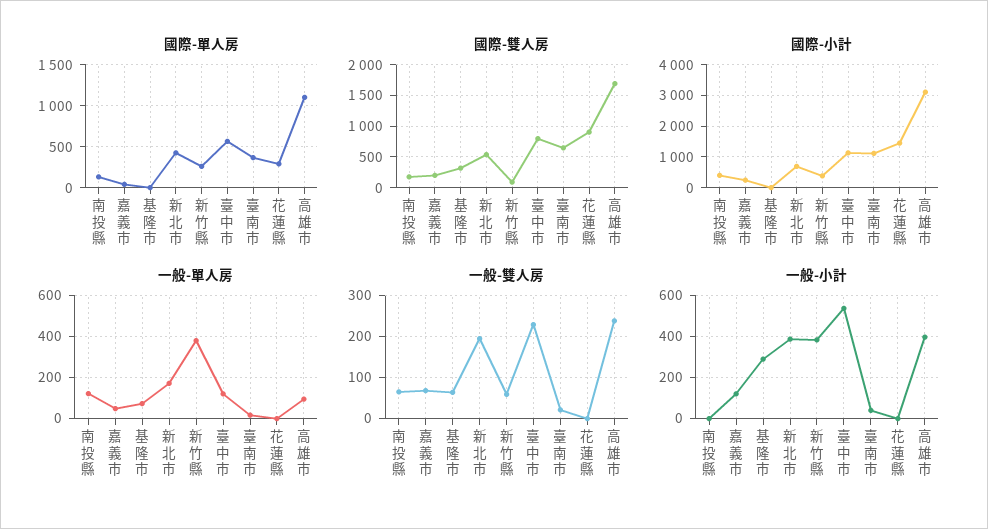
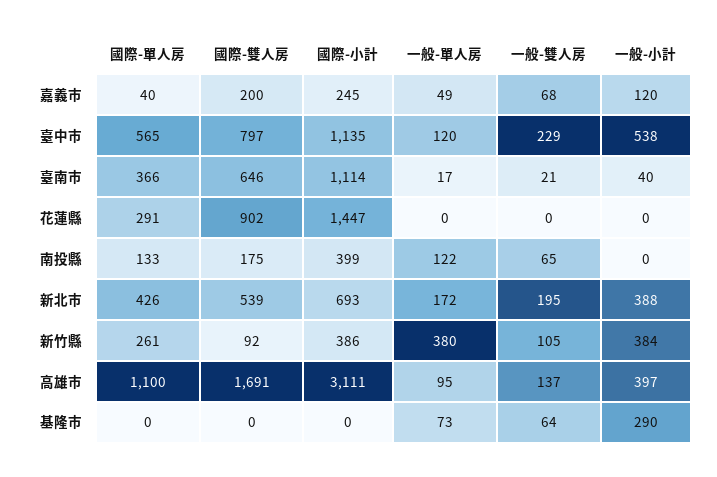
  {
    "國際-單人房": {
      "南投縣": 133,
      "嘉義市": 40,
      "基隆市": 0,
      "新北市": 426,
      "新竹縣": 261,
      "臺中市": 565,
      "臺南市": 366,
      "花蓮縣": 291,
      "高雄市": 1100
    },
    "國際-雙人房": {
      "南投縣": 175,
      "嘉義市": 200,
-     "基隆市": 300,
+     "基隆市": 0,
      "新北市": 539,
      "新竹縣": 92,
      "臺中市": 797,
      "臺南市": 646,
      "花蓮縣": 902,
      "高雄市": 1691
    },
    "國際-小計": {
      "南投縣": 399,
      "嘉義市": 245,
      "基隆市": 0,
      "新北市": 693,
      "新竹縣": 386,
      "臺中市": 1135,
      "臺南市": 1114,
      "花蓮縣": 1447,
      "高雄市": 3111
    },
    "一般-單人房": {
      "南投縣": 122,
      "嘉義市": 49,
      "基隆市": 73,
      "新北市": 172,
      "新竹縣": 380,
      "臺中市": 120,
      "臺南市": 17,
      "花蓮縣": 0,
      "高雄市": 95
    },
    "一般-雙人房": {
      "南投縣": 65,
      "嘉義市": 68,
      "基隆市": 64,
      "新北市": 195,
-     "新竹縣": 60,
+     "新竹縣": 105,
      "臺中市": 229,
      "臺南市": 21,
      "花蓮縣": 0,
-     "高雄市": 240
+     "高雄市": 137
    },
    "一般-小計": {
      "南投縣": 0,
      "嘉義市": 120,
      "基隆市": 290,
      "新北市": 388,
      "新竹縣": 384,
      "臺中市": 538,
      "臺南市": 40,
      "花蓮縣": 0,
      "高雄市": 397
    }
  }

